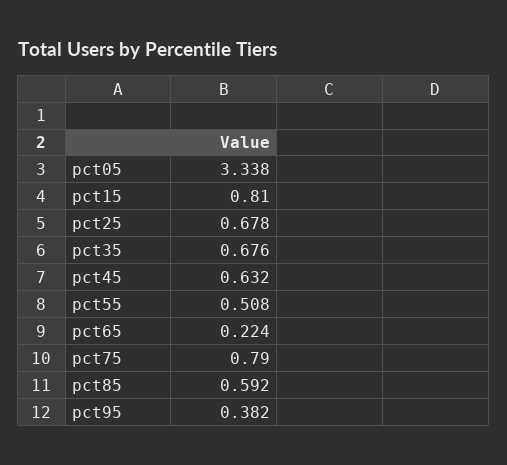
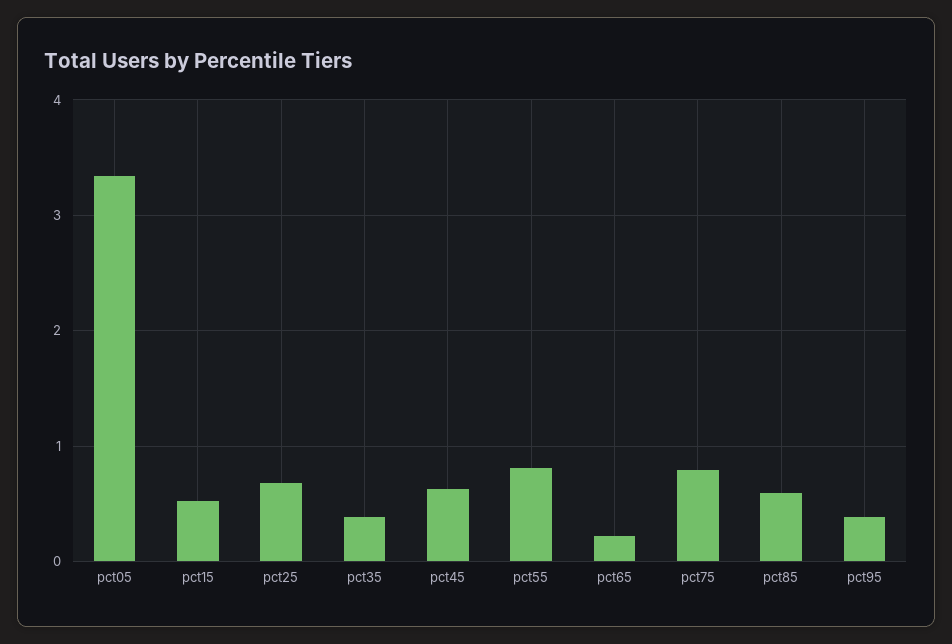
  {
    "pct05": 3.338,
-   "pct15": 0.81,
+   "pct15": 0.5,
    "pct25": 0.678,
-   "pct35": 0.676,
+   "pct35": 0.4,
    "pct45": 0.632,
-   "pct55": 0.508,
+   "pct55": 0.8,
    "pct65": 0.224,
    "pct75": 0.79,
    "pct85": 0.592,
    "pct95": 0.382
  }

